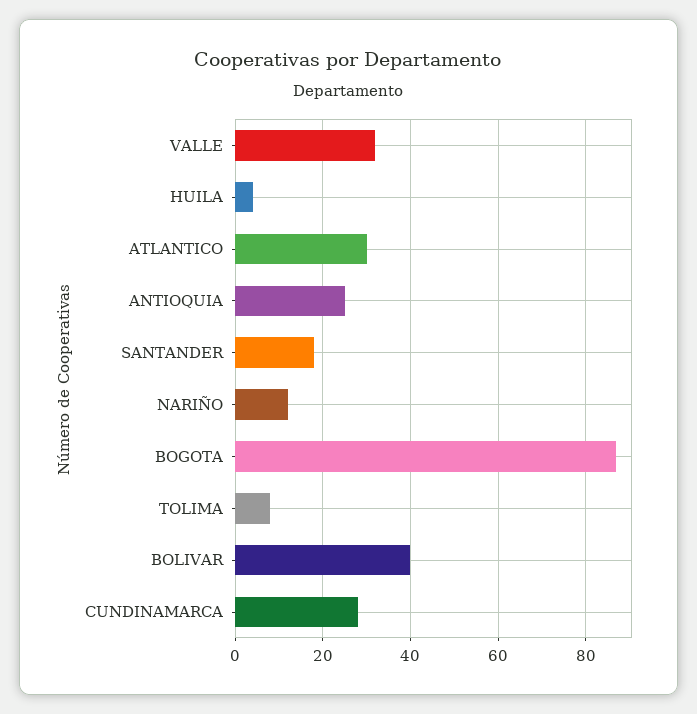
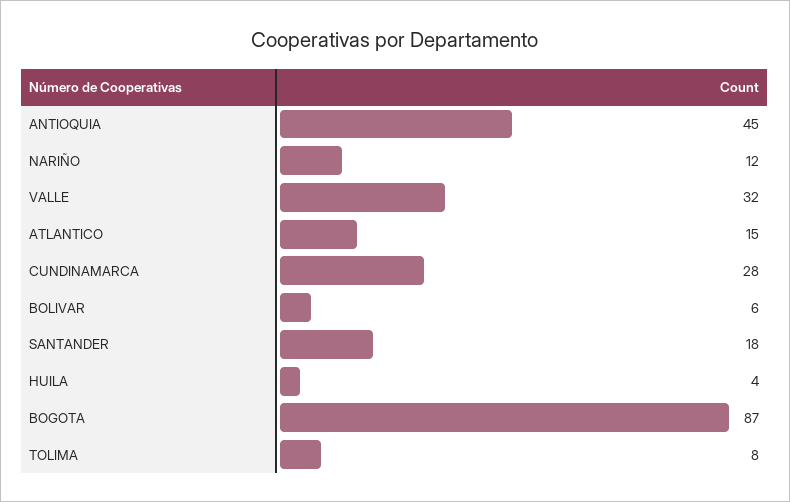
  {
    "VALLE": 32,
    "HUILA": 4,
-   "ATLANTICO": 30,
+   "ATLANTICO": 15,
-   "ANTIOQUIA": 25,
+   "ANTIOQUIA": 45,
    "SANTANDER": 18,
    "NARIÑO": 12,
    "BOGOTA": 87,
    "TOLIMA": 8,
-   "BOLIVAR": 40,
+   "BOLIVAR": 6,
    "CUNDINAMARCA": 28
  }

